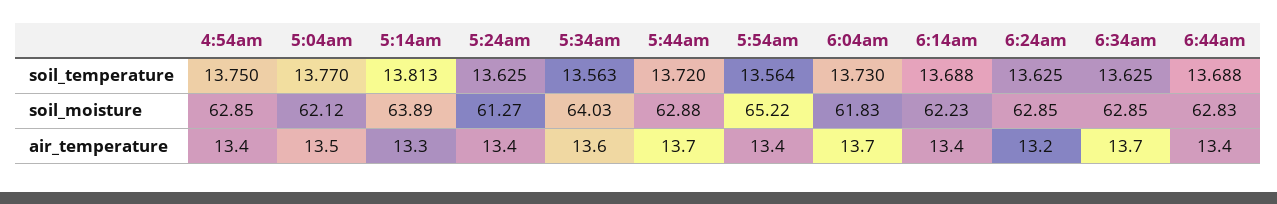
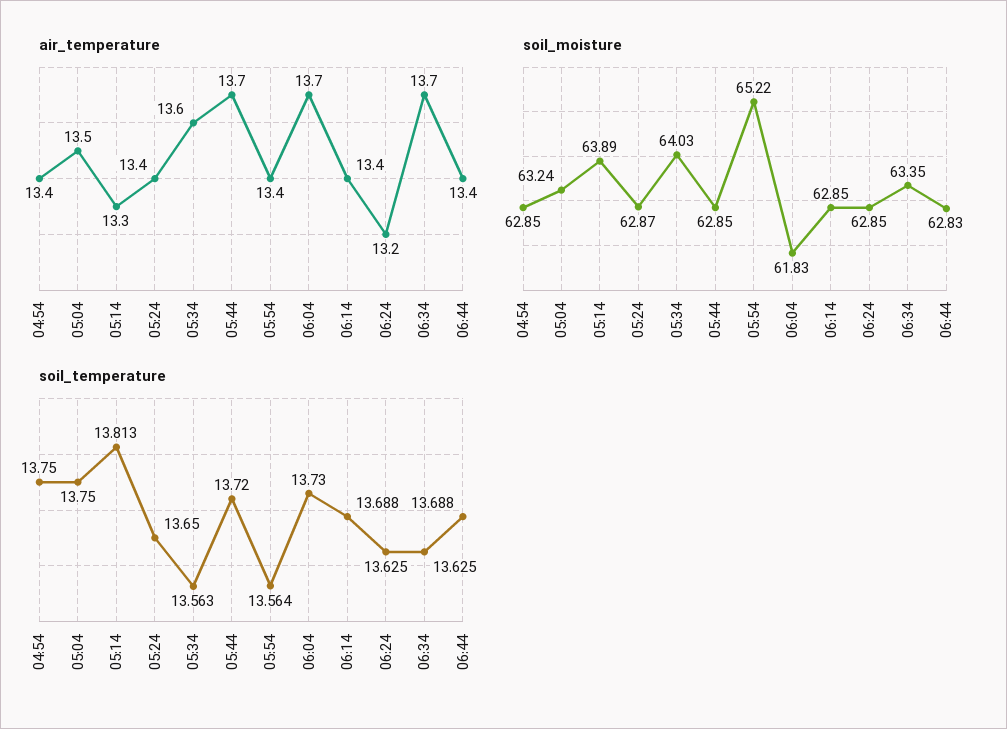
  {
    "soil_temperature": {
      "4:54am": 13.75,
-     "5:04am": 13.77,
+     "5:04am": 13.75,
      "5:14am": 13.813,
-     "5:24am": 13.625,
+     "5:24am": 13.65,
      "5:34am": 13.563,
      "5:44am": 13.72,
      "5:54am": 13.564,
      "6:04am": 13.73,
      "6:14am": 13.688,
      "6:24am": 13.625,
      "6:34am": 13.625,
      "6:44am": 13.688
    },
    "soil_moisture": {
      "4:54am": 62.85,
-     "5:04am": 62.12,
+     "5:04am": 63.24,
      "5:14am": 63.89,
-     "5:24am": 61.27,
+     "5:24am": 62.87,
      "5:34am": 64.03,
-     "5:44am": 62.88,
+     "5:44am": 62.85,
      "5:54am": 65.22,
      "6:04am": 61.83,
-     "6:14am": 62.23,
+     "6:14am": 62.85,
      "6:24am": 62.85,
-     "6:34am": 62.85,
+     "6:34am": 63.35,
      "6:44am": 62.83
    },
    "air_temperature": {
      "4:54am": 13.4,
      "5:04am": 13.5,
      "5:14am": 13.3,
      "5:24am": 13.4,
      "5:34am": 13.6,
      "5:44am": 13.7,
      "5:54am": 13.4,
      "6:04am": 13.7,
      "6:14am": 13.4,
      "6:24am": 13.2,
      "6:34am": 13.7,
      "6:44am": 13.4
    }
  }

